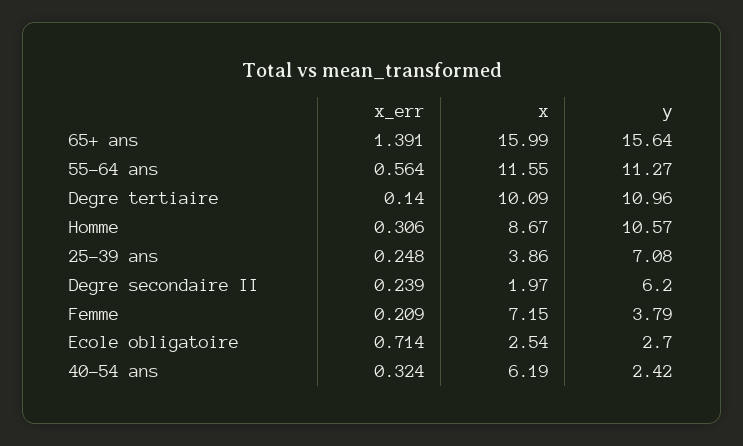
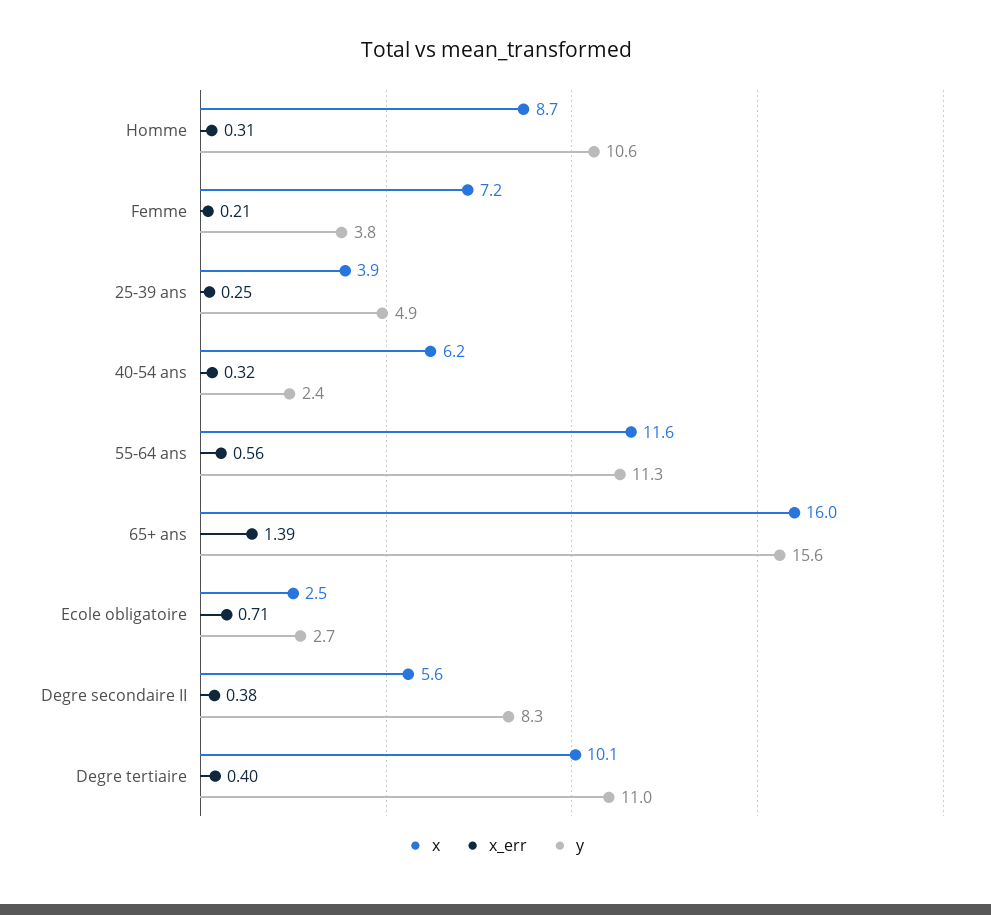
  {
    "x_err": {
      "65+ ans": 1.391,
      "55-64 ans": 0.564,
-     "Degre tertiaire": 0.14,
+     "Degre tertiaire": 0.4,
      "Homme": 0.306,
      "25-39 ans": 0.248,
-     "Degre secondaire II": 0.239,
+     "Degre secondaire II": 0.38,
      "Femme": 0.209,
      "Ecole obligatoire": 0.714,
      "40-54 ans": 0.324
    },
    "x": {
      "65+ ans": 15.99,
      "55-64 ans": 11.55,
      "Degre tertiaire": 10.09,
      "Homme": 8.67,
      "25-39 ans": 3.86,
-     "Degre secondaire II": 1.97,
+     "Degre secondaire II": 5.6,
      "Femme": 7.15,
      "Ecole obligatoire": 2.54,
      "40-54 ans": 6.19
    },
    "y": {
      "65+ ans": 15.64,
      "55-64 ans": 11.27,
      "Degre tertiaire": 10.96,
      "Homme": 10.57,
-     "25-39 ans": 7.08,
+     "25-39 ans": 4.9,
-     "Degre secondaire II": 6.2,
+     "Degre secondaire II": 8.3,
      "Femme": 3.79,
      "Ecole obligatoire": 2.7,
      "40-54 ans": 2.42
    }
  }

